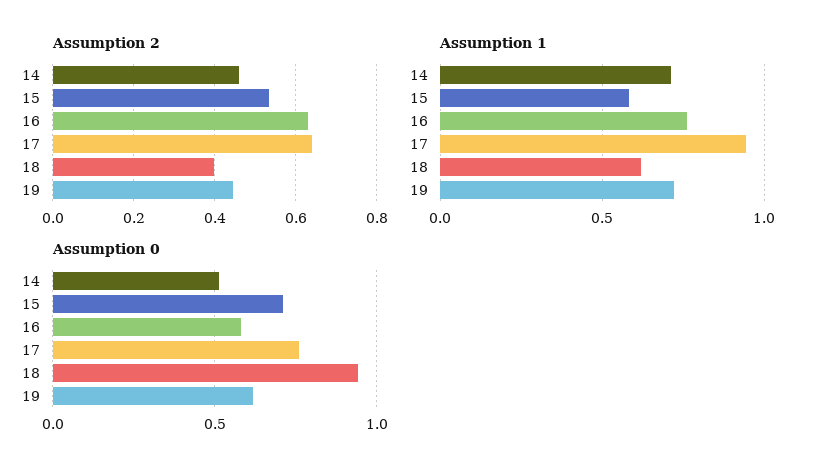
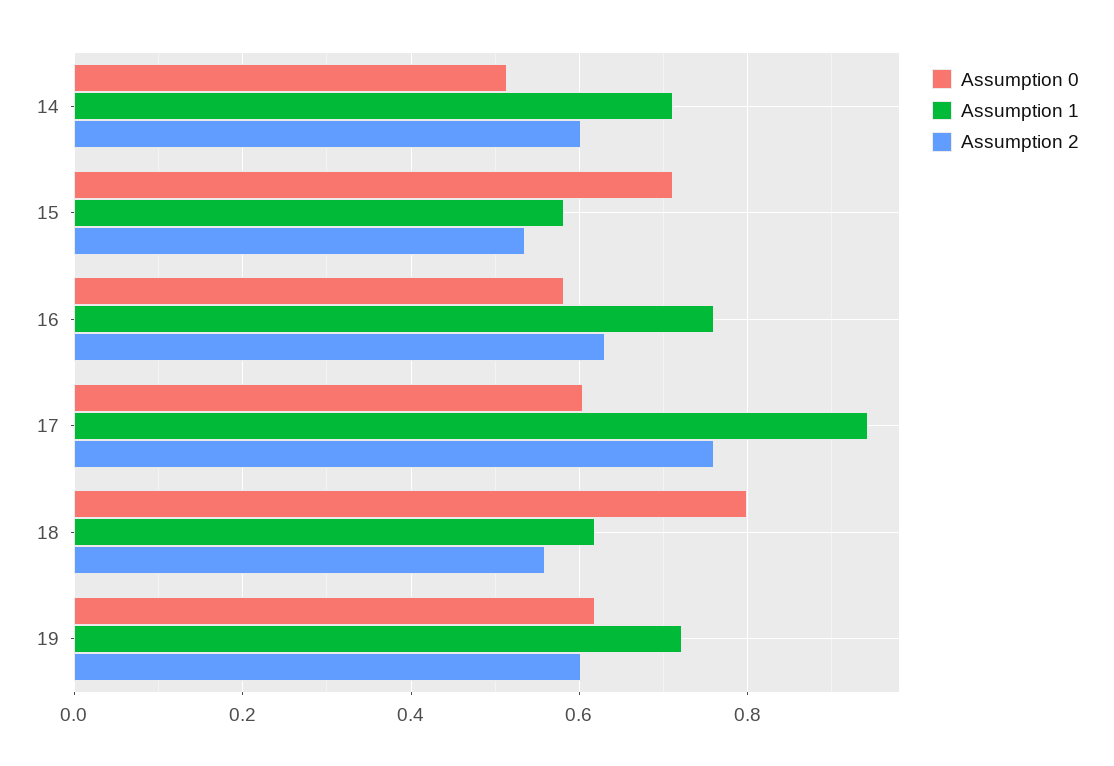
  {
    "Assumption 2": {
-     "14": 0.46,
+     "14": 0.6,
      "15": 0.54,
      "16": 0.64,
-     "17": 0.64,
+     "17": 0.76,
-     "18": 0.4,
+     "18": 0.56,
-     "19": 0.44
+     "19": 0.6
    },
    "Assumption 1": {
      "14": 0.72,
      "15": 0.58,
      "16": 0.76,
      "17": 0.94,
      "18": 0.62,
      "19": 0.72
    },
    "Assumption 0": {
      "14": 0.52,
      "15": 0.72,
      "16": 0.58,
-     "17": 0.75,
+     "17": 0.6,
-     "18": 0.95,
+     "18": 0.8,
      "19": 0.62
    }
  }

